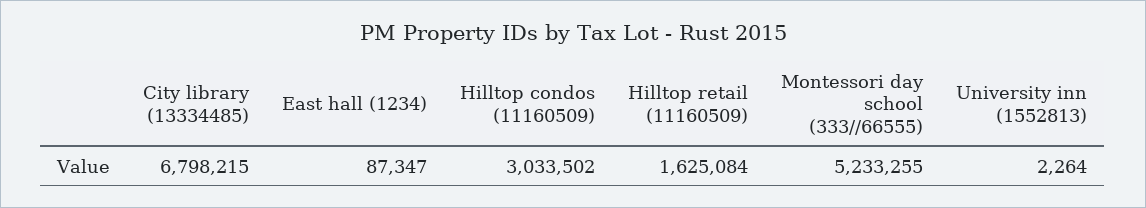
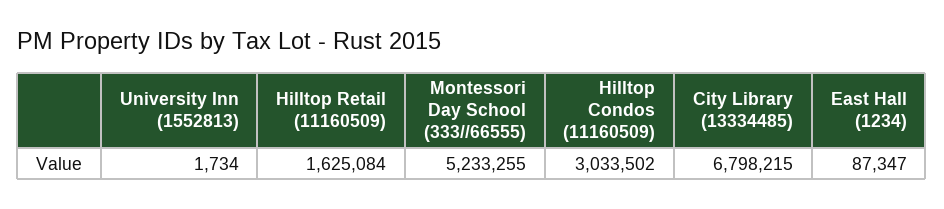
  {
    "City library (13334485)": 6798215,
    "East hall (1234)": 87347,
    "Hilltop condos (11160509)": 3033502,
    "Hilltop retail (11160509)": 1625084,
    "Montessori day school (333//66555)": 5233255,
-   "University inn (1552813)": 2264
+   "University inn (1552813)": 1734
  }

